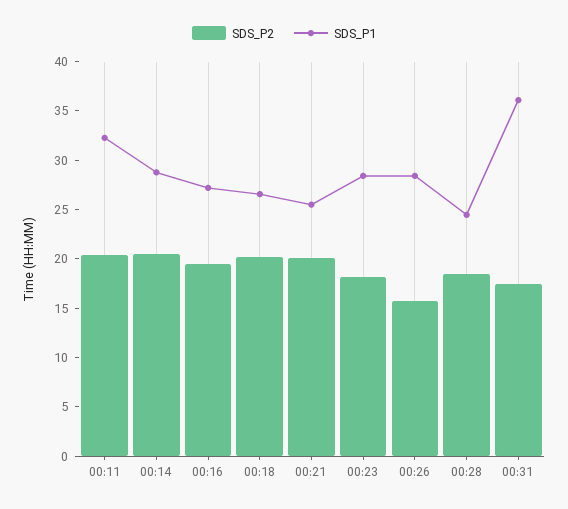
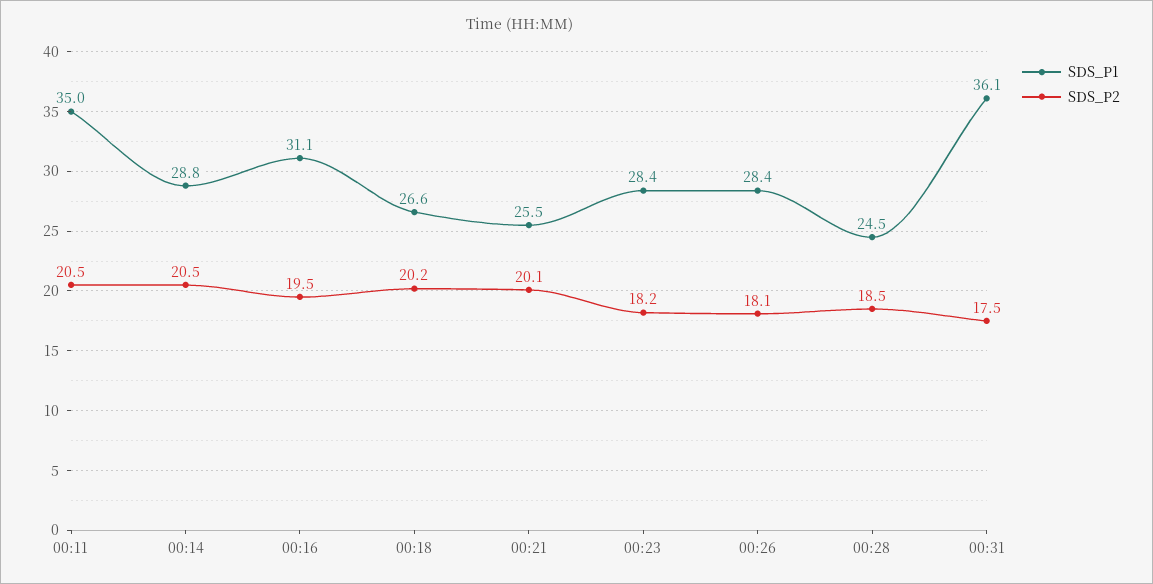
  {
    "SDS_P2": {
      "00:11": 20.5,
      "00:14": 20.5,
      "00:16": 19.5,
      "00:18": 20.2,
      "00:21": 20.1,
      "00:23": 18.2,
-     "00:26": 16,
+     "00:26": 18.1,
      "00:28": 18.5,
      "00:31": 17.5
    },
    "SDS_P1": {
-     "00:11": 32,
+     "00:11": 35,
      "00:14": 28.8,
-     "00:16": 27,
+     "00:16": 31.1,
      "00:18": 26.6,
      "00:21": 25.5,
      "00:23": 28.4,
      "00:26": 28.4,
      "00:28": 24.5,
      "00:31": 36.1
    }
  }

